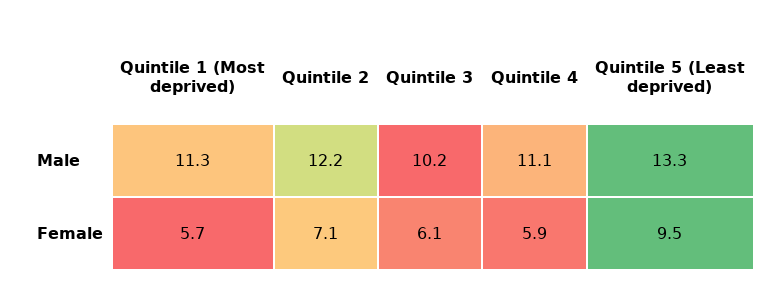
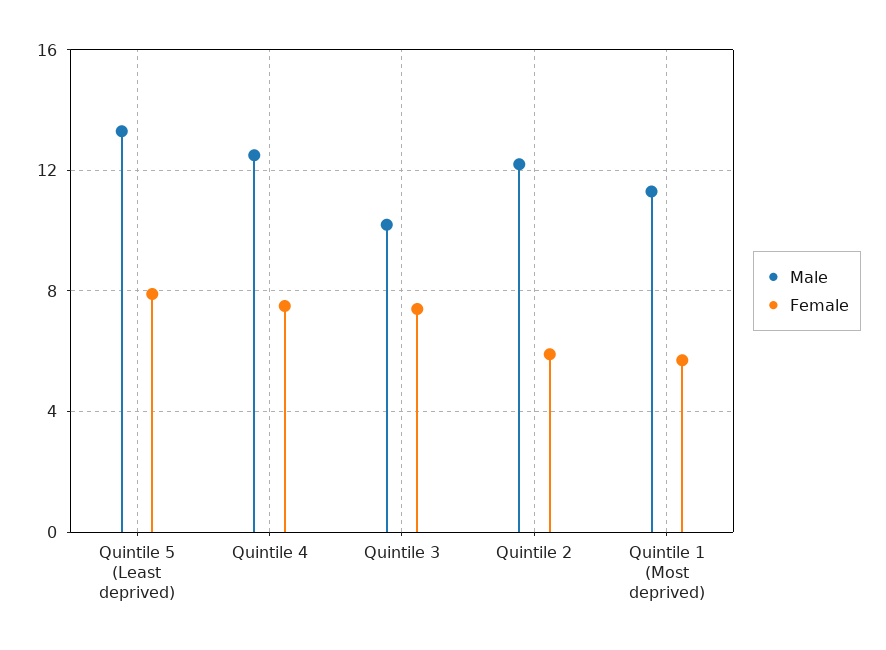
  {
    "Male": {
      "Quintile 1 (Most deprived)": 11.3,
      "Quintile 2": 12.2,
      "Quintile 3": 10.2,
-     "Quintile 4": 11.1,
+     "Quintile 4": 12.5,
      "Quintile 5 (Least deprived)": 13.3
    },
    "Female": {
      "Quintile 1 (Most deprived)": 5.7,
-     "Quintile 2": 7.1,
+     "Quintile 2": 6,
-     "Quintile 3": 6.1,
+     "Quintile 3": 7.5,
-     "Quintile 4": 5.9,
+     "Quintile 4": 7.5,
-     "Quintile 5 (Least deprived)": 9.5
+     "Quintile 5 (Least deprived)": 8
    }
  }

